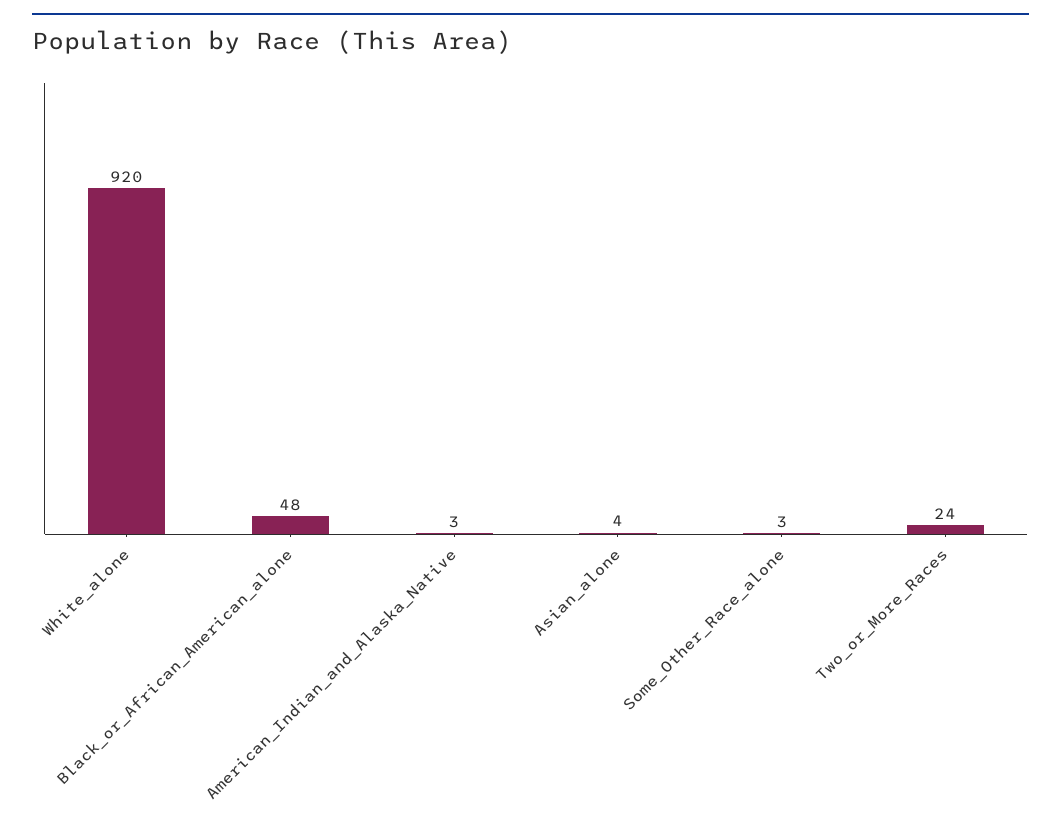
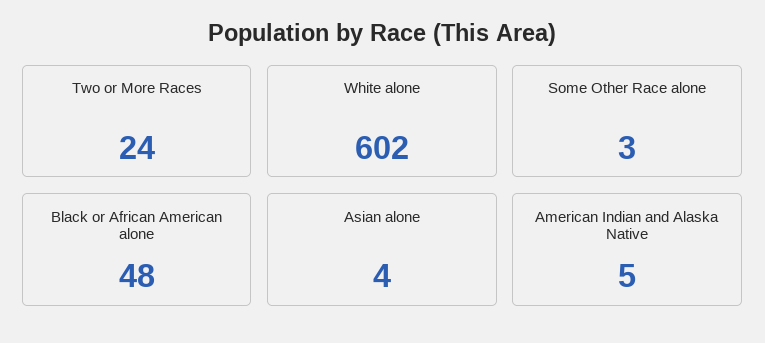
  {
-   "White_alone": 920,
+   "White_alone": 602,
    "Black_or_African_American_alone": 48,
-   "American_Indian_and_Alaska_Native": 3,
+   "American_Indian_and_Alaska_Native": 5,
    "Asian_alone": 4,
    "Some_Other_Race_alone": 3,
    "Two_or_More_Races": 24
  }

